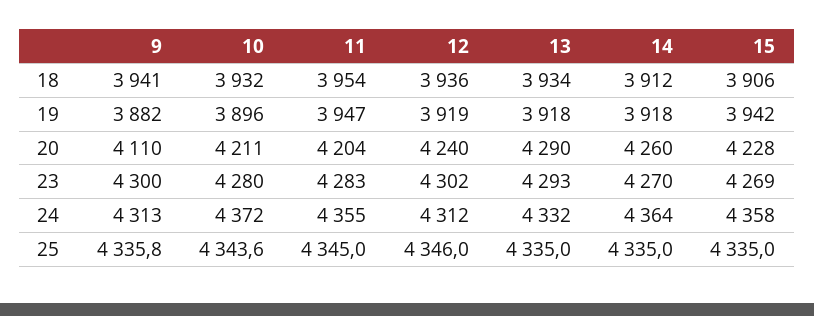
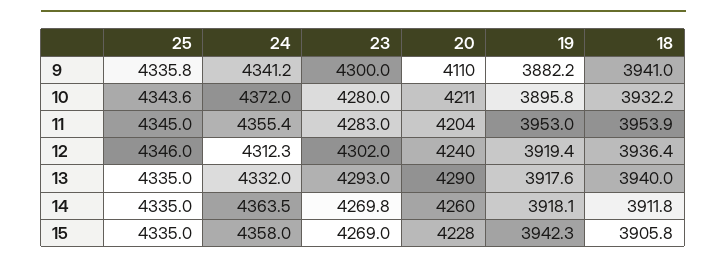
  {
    "9": {
      "18": 3941,
      "19": 3882.2,
      "20": 4110,
      "23": 4300,
-     "24": 4313,
+     "24": 4341.2,
      "25": 4335.8
    },
    "10": {
      "18": 3932.2,
      "19": 3895.8,
      "20": 4211,
      "23": 4280,
      "24": 4372,
      "25": 4343.6
    },
    "11": {
      "18": 3953.9,
-     "19": 3947,
+     "19": 3953,
      "20": 4204,
      "23": 4283,
      "24": 4355.4,
      "25": 4345
    },
    "12": {
      "18": 3936.4,
      "19": 3919.4,
      "20": 4240,
      "23": 4302,
      "24": 4312.3,
      "25": 4346
    },
    "13": {
-     "18": 3934,
+     "18": 3940,
      "19": 3917.6,
      "20": 4290,
      "23": 4293,
      "24": 4332,
      "25": 4335
    },
    "14": {
      "18": 3911.8,
      "19": 3918.1,
      "20": 4260,
      "23": 4269.8,
      "24": 4363.5,
      "25": 4335
    },
    "15": {
      "18": 3905.8,
      "19": 3942.3,
      "20": 4228,
      "23": 4269,
      "24": 4358,
      "25": 4335
    }
  }

